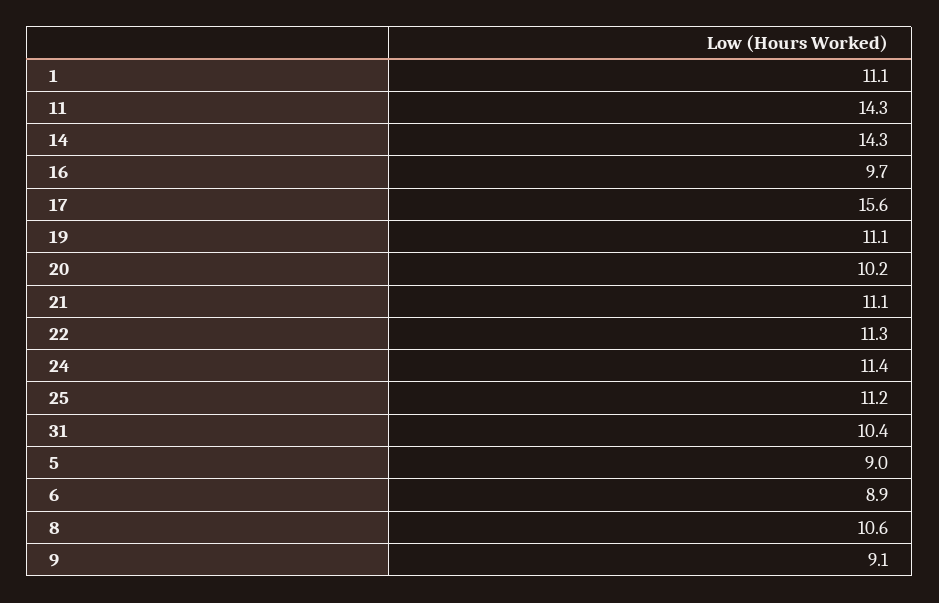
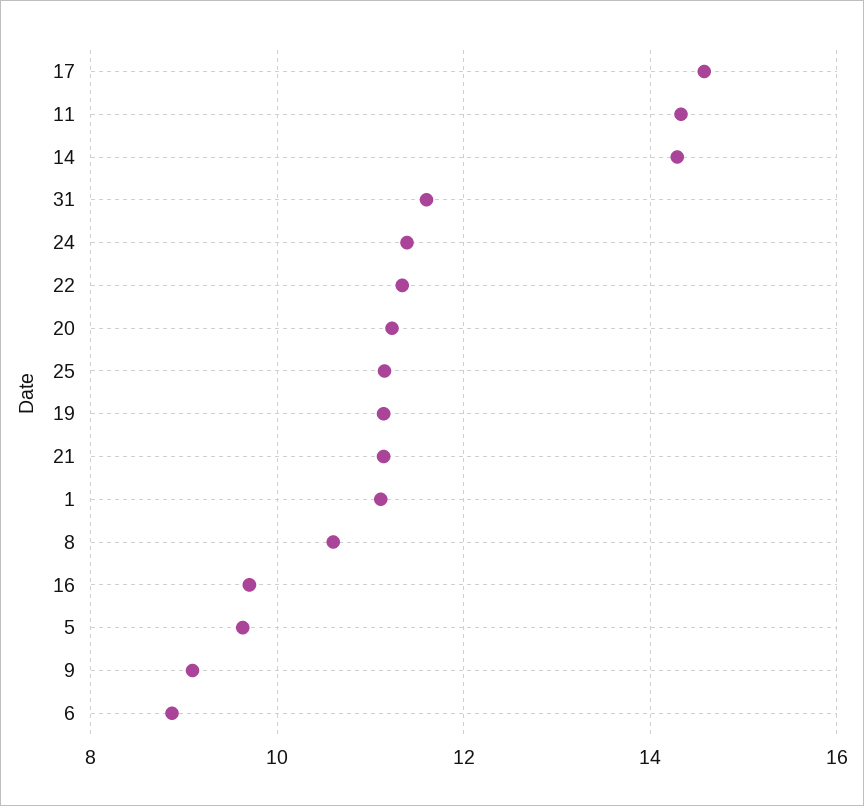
  {
    "1": 11.1,
    "11": 14.3,
    "14": 14.3,
    "16": 9.7,
-   "17": 15.6,
+   "17": 14.6,
    "19": 11.1,
-   "20": 10.2,
+   "20": 11.2,
    "21": 11.1,
    "22": 11.3,
    "24": 11.4,
    "25": 11.2,
-   "31": 10.4,
+   "31": 11.6,
-   "5": 9,
+   "5": 9.6,
    "6": 8.9,
    "8": 10.6,
    "9": 9.1
  }

